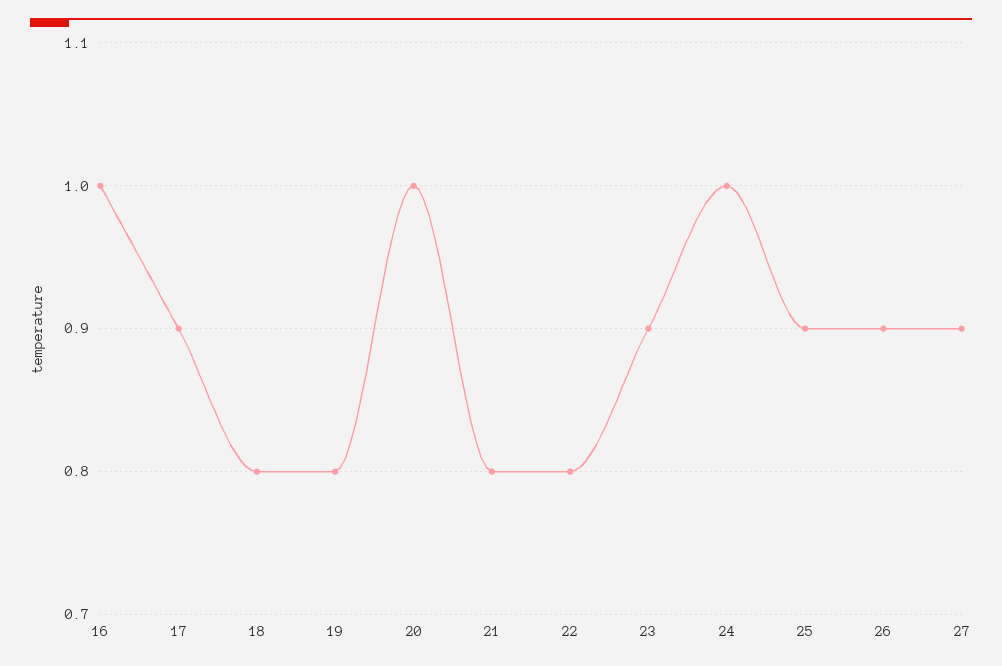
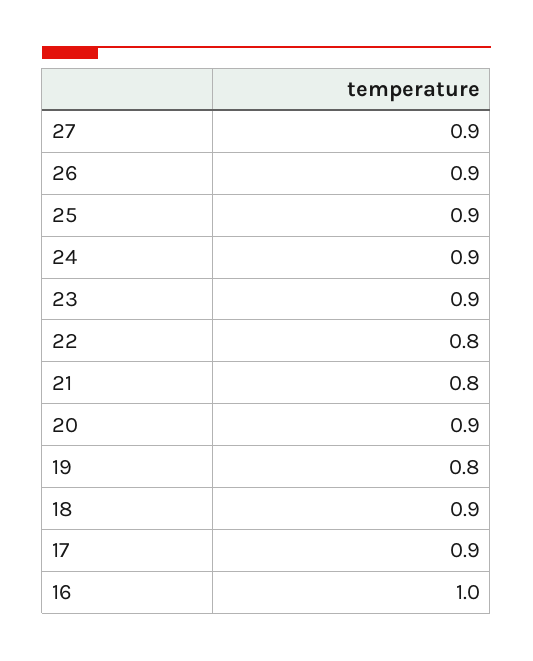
  {
    "16": 1,
    "17": 0.9,
-   "18": 0.8,
+   "18": 0.9,
    "19": 0.8,
-   "20": 1,
+   "20": 0.9,
    "21": 0.8,
    "22": 0.8,
    "23": 0.9,
-   "24": 1,
+   "24": 0.9,
    "25": 0.9,
    "26": 0.9,
    "27": 0.9
  }

